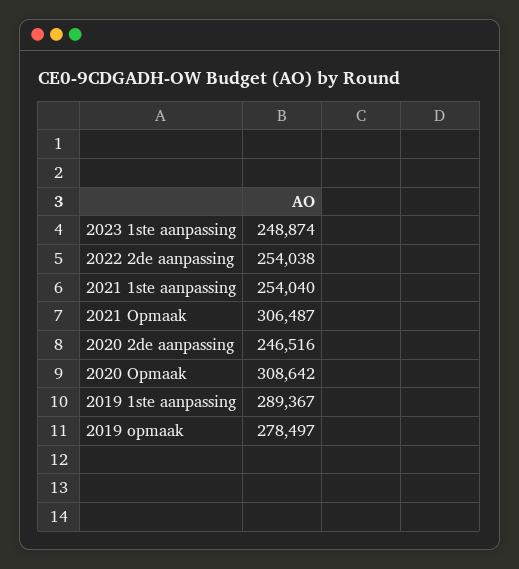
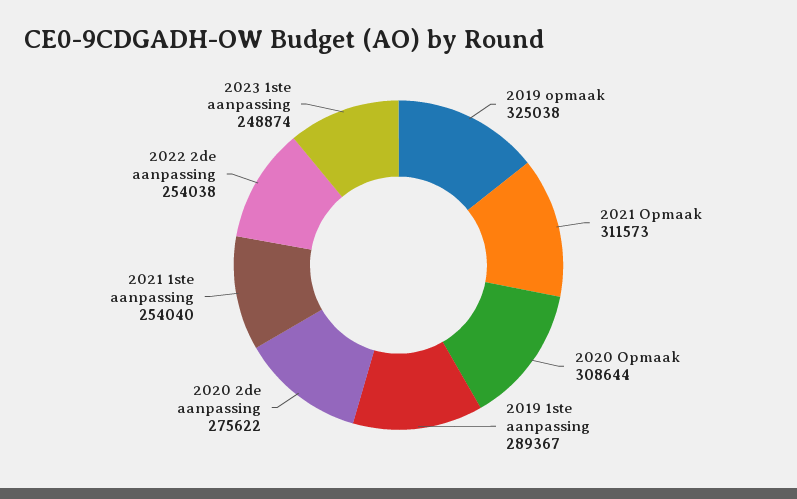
  {
    "2023 1ste aanpassing": 248874,
    "2022 2de aanpassing": 254038,
    "2021 1ste aanpassing": 254040,
-   "2021 Opmaak": 306487,
+   "2021 Opmaak": 311573,
-   "2020 2de aanpassing": 246516,
+   "2020 2de aanpassing": 275622,
-   "2020 Opmaak": 308642,
+   "2020 Opmaak": 308644,
    "2019 1ste aanpassing": 289367,
-   "2019 opmaak": 278497
+   "2019 opmaak": 325038
  }

